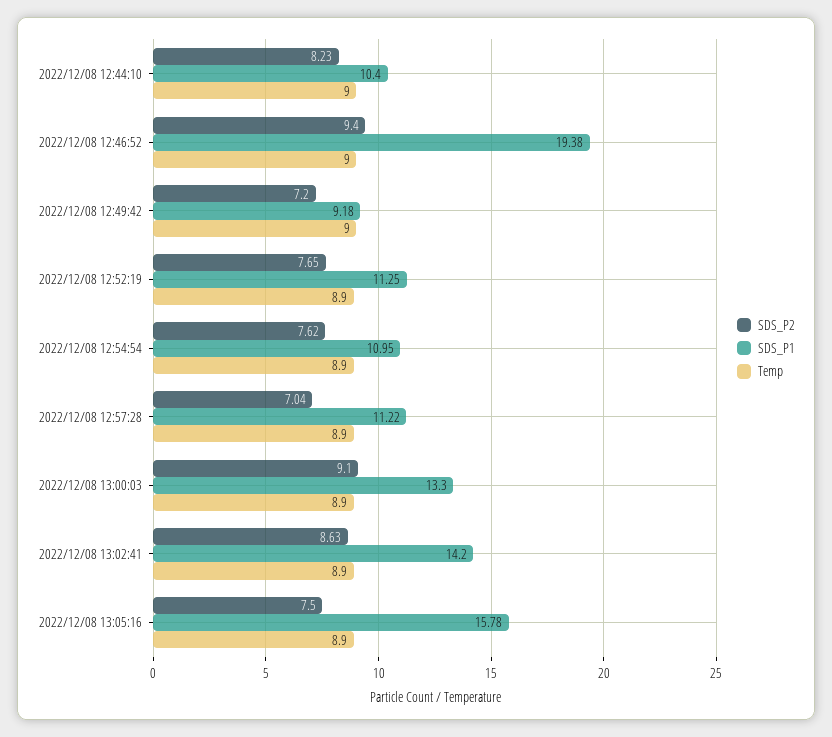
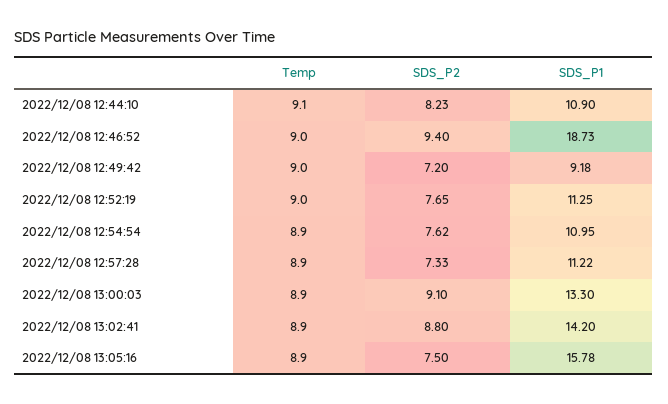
  {
    "SDS_P2": {
      "2022/12/08 12:44:10": 8.23,
      "2022/12/08 12:46:52": 9.4,
      "2022/12/08 12:49:42": 7.2,
      "2022/12/08 12:52:19": 7.65,
      "2022/12/08 12:54:54": 7.62,
-     "2022/12/08 12:57:28": 7.04,
+     "2022/12/08 12:57:28": 7.33,
      "2022/12/08 13:00:03": 9.1,
-     "2022/12/08 13:02:41": 8.63,
+     "2022/12/08 13:02:41": 8.8,
      "2022/12/08 13:05:16": 7.5
    },
    "SDS_P1": {
-     "2022/12/08 12:44:10": 10.4,
+     "2022/12/08 12:44:10": 10.9,
-     "2022/12/08 12:46:52": 19.38,
+     "2022/12/08 12:46:52": 18.73,
      "2022/12/08 12:49:42": 9.18,
      "2022/12/08 12:52:19": 11.25,
      "2022/12/08 12:54:54": 10.95,
      "2022/12/08 12:57:28": 11.22,
      "2022/12/08 13:00:03": 13.3,
      "2022/12/08 13:02:41": 14.2,
      "2022/12/08 13:05:16": 15.78
    },
    "Temp": {
-     "2022/12/08 12:44:10": 9,
+     "2022/12/08 12:44:10": 9.1,
      "2022/12/08 12:46:52": 9,
      "2022/12/08 12:49:42": 9,
-     "2022/12/08 12:52:19": 8.9,
+     "2022/12/08 12:52:19": 9,
      "2022/12/08 12:54:54": 8.9,
      "2022/12/08 12:57:28": 8.9,
      "2022/12/08 13:00:03": 8.9,
      "2022/12/08 13:02:41": 8.9,
      "2022/12/08 13:05:16": 8.9
    }
  }

